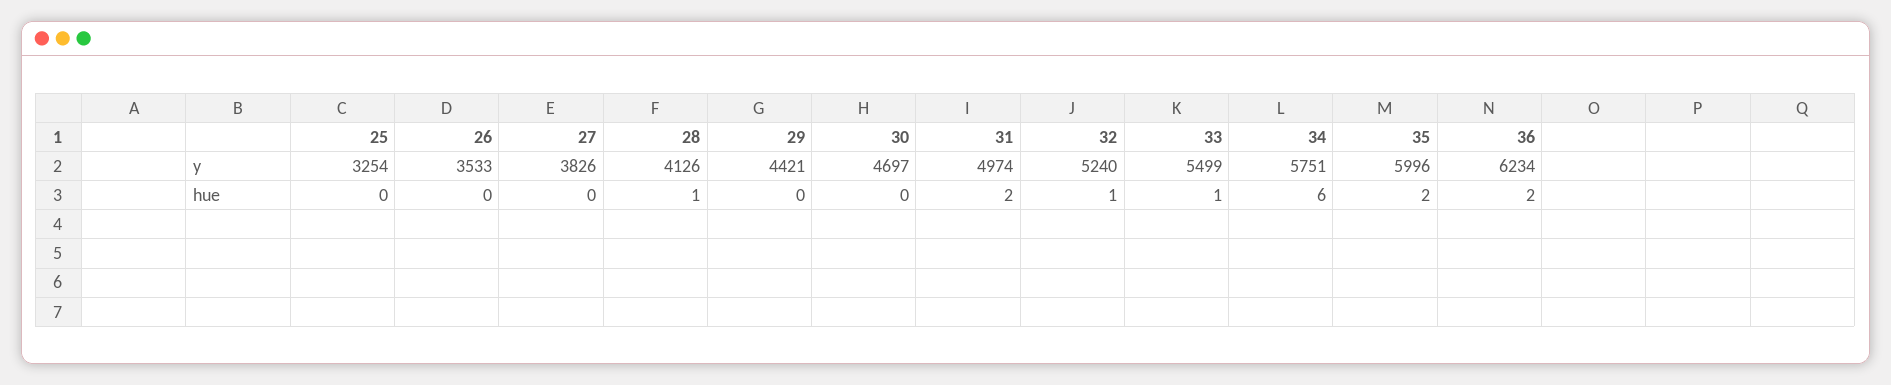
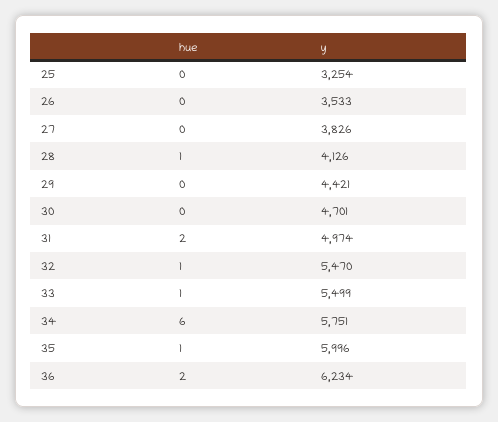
  {
    "25": {
      "y": 3254,
      "hue": 0
    },
    "26": {
      "y": 3533,
      "hue": 0
    },
    "27": {
      "y": 3826,
      "hue": 0
    },
    "28": {
      "y": 4126,
      "hue": 1
    },
    "29": {
      "y": 4421,
      "hue": 0
    },
    "30": {
-     "y": 4697,
+     "y": 4701,
      "hue": 0
    },
    "31": {
      "y": 4974,
      "hue": 2
    },
    "32": {
-     "y": 5240,
+     "y": 5470,
      "hue": 1
    },
    "33": {
      "y": 5499,
      "hue": 1
    },
    "34": {
      "y": 5751,
      "hue": 6
    },
    "35": {
      "y": 5996,
-     "hue": 2
+     "hue": 1
    },
    "36": {
      "y": 6234,
      "hue": 2
    }
  }

